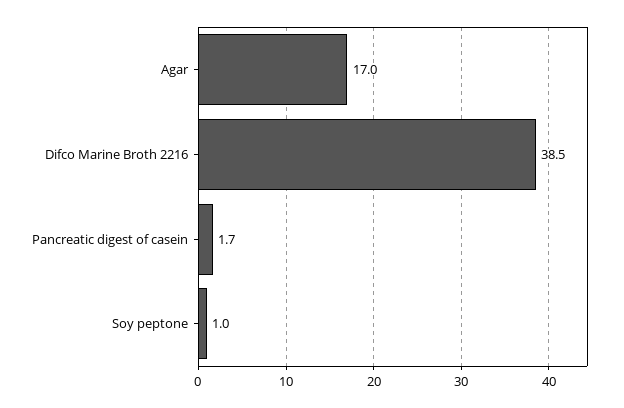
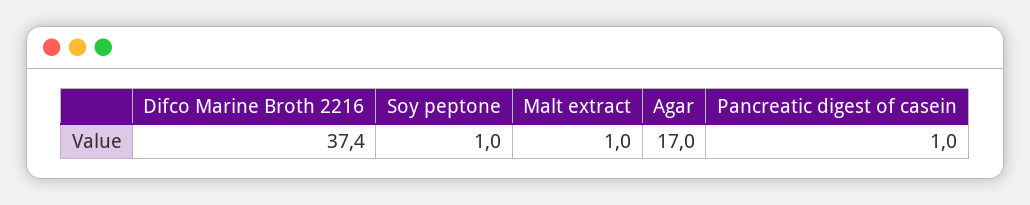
  {
    "Agar": 17,
-   "Difco Marine Broth 2216": 38.5,
+   "Difco Marine Broth 2216": 37.4,
-   "Pancreatic digest of casein": 1.7,
+   "Pancreatic digest of casein": 1,
-   "Soy peptone": 1
+   "Soy peptone": 1,
+   "Malt extract": 1
  }

